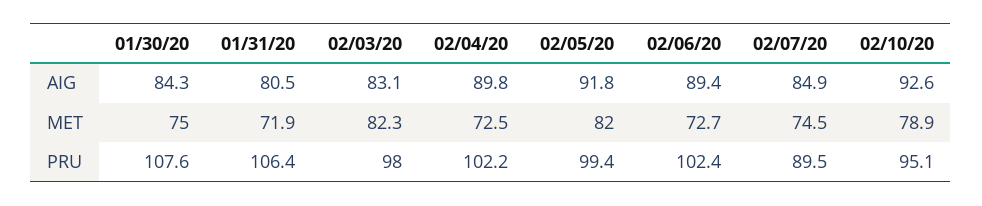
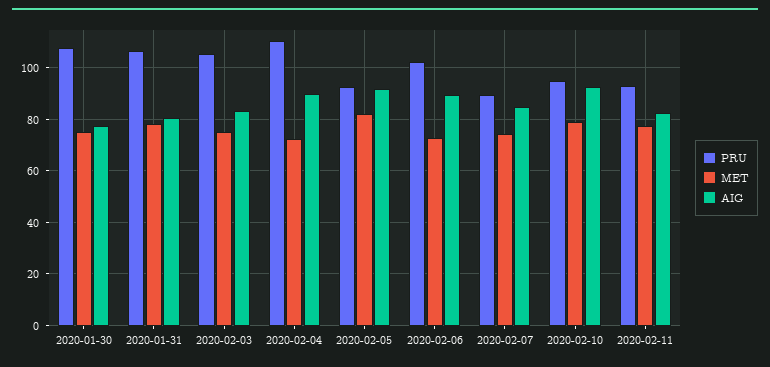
  {
    "AIG": {
-     "01/30/20": 84.3,
+     "01/30/20": 77.5,
      "01/31/20": 80.5,
      "02/03/20": 83.1,
      "02/04/20": 89.8,
      "02/05/20": 91.8,
      "02/06/20": 89.4,
      "02/07/20": 84.9,
-     "02/10/20": 92.6
+     "02/10/20": 92.6,
+     "2020-02-11": 82.5
    },
    "MET": {
      "01/30/20": 75,
-     "01/31/20": 71.9,
+     "01/31/20": 77.5,
-     "02/03/20": 82.3,
+     "02/03/20": 75,
      "02/04/20": 72.5,
      "02/05/20": 82,
      "02/06/20": 72.7,
      "02/07/20": 74.5,
-     "02/10/20": 78.9
+     "02/10/20": 78.9,
+     "2020-02-11": 77.5
    },
    "PRU": {
      "01/30/20": 107.6,
      "01/31/20": 106.4,
-     "02/03/20": 98,
+     "02/03/20": 105,
-     "02/04/20": 102.2,
+     "02/04/20": 110,
-     "02/05/20": 99.4,
+     "02/05/20": 92.5,
      "02/06/20": 102.4,
      "02/07/20": 89.5,
-     "02/10/20": 95.1
+     "02/10/20": 95.1,
+     "2020-02-11": 92.5
    }
  }

